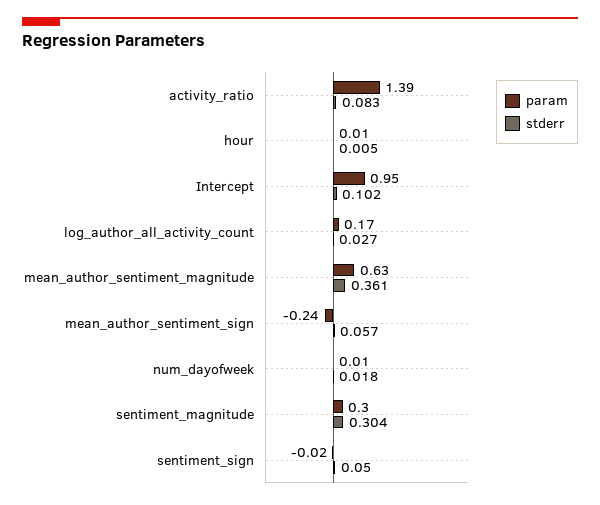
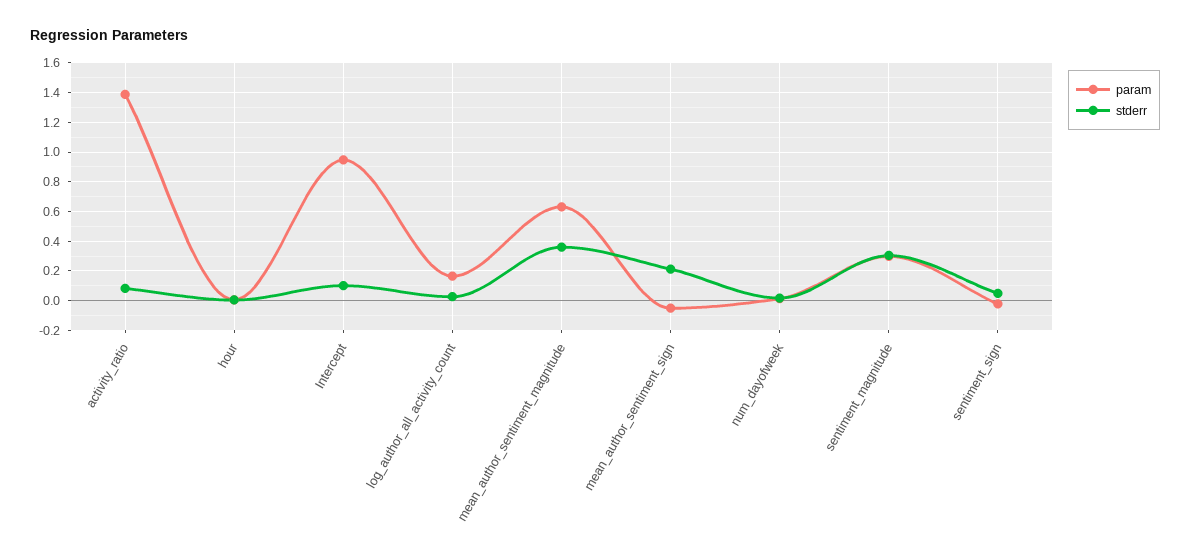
  {
    "param": {
      "activity_ratio": 1.39,
      "hour": 0.01,
      "Intercept": 0.95,
      "log_author_all_activity_count": 0.17,
      "mean_author_sentiment_magnitude": 0.63,
-     "mean_author_sentiment_sign": -0.24,
+     "mean_author_sentiment_sign": -0.05,
      "num_dayofweek": 0.01,
      "sentiment_magnitude": 0.3,
      "sentiment_sign": -0.02
    },
    "stderr": {
      "activity_ratio": 0.083,
      "hour": 0.005,
      "Intercept": 0.102,
      "log_author_all_activity_count": 0.027,
      "mean_author_sentiment_magnitude": 0.361,
-     "mean_author_sentiment_sign": 0.057,
+     "mean_author_sentiment_sign": 0.2,
      "num_dayofweek": 0.018,
      "sentiment_magnitude": 0.304,
      "sentiment_sign": 0.05
    }
  }

